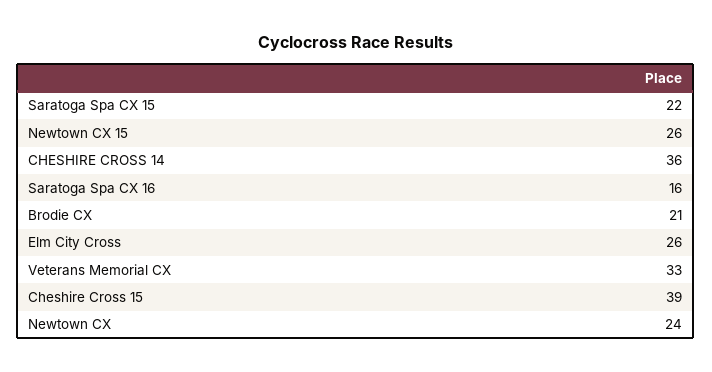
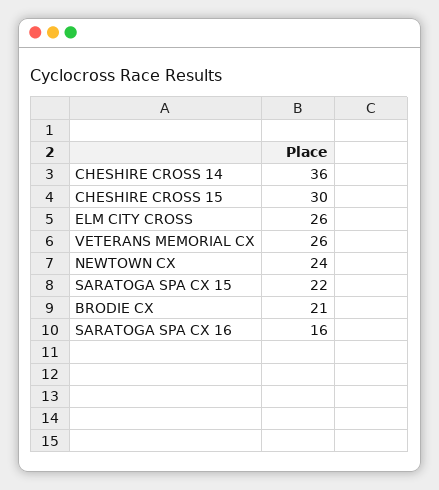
  {
    "Saratoga Spa CX 15": 22,
-   "Newtown CX 15": 26,
    "CHESHIRE CROSS 14": 36,
    "Saratoga Spa CX 16": 16,
    "Brodie CX": 21,
    "Elm City Cross": 26,
-   "Veterans Memorial CX": 33,
+   "Veterans Memorial CX": 26,
-   "Cheshire Cross 15": 39,
+   "Cheshire Cross 15": 30,
    "Newtown CX": 24
  }

